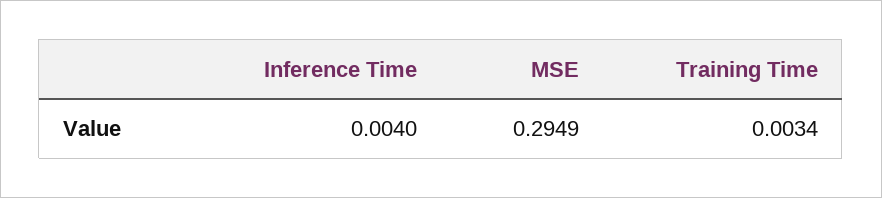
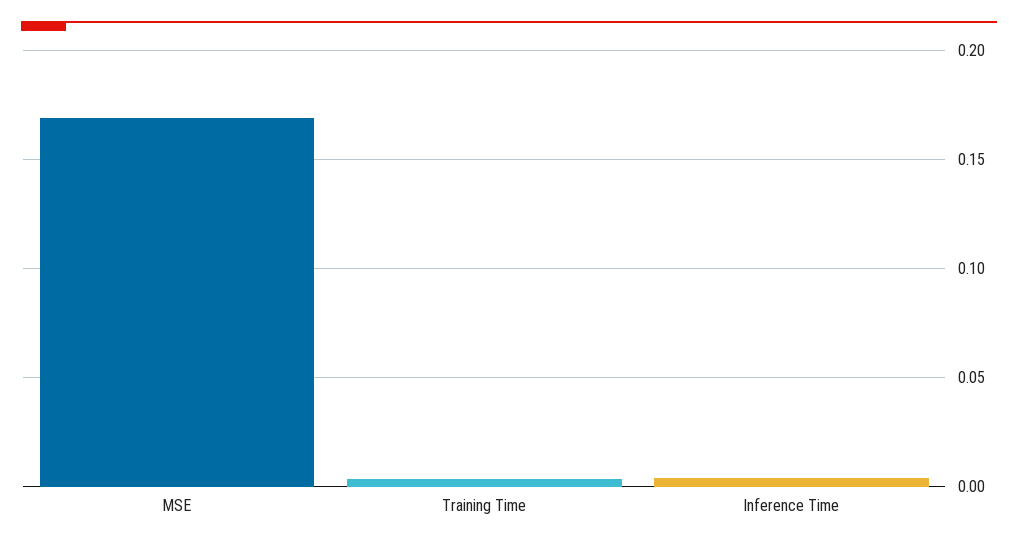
  {
    "Inference Time": 0.004,
-   "MSE": 0.2949,
+   "MSE": 0.17,
    "Training Time": 0.0034
  }

